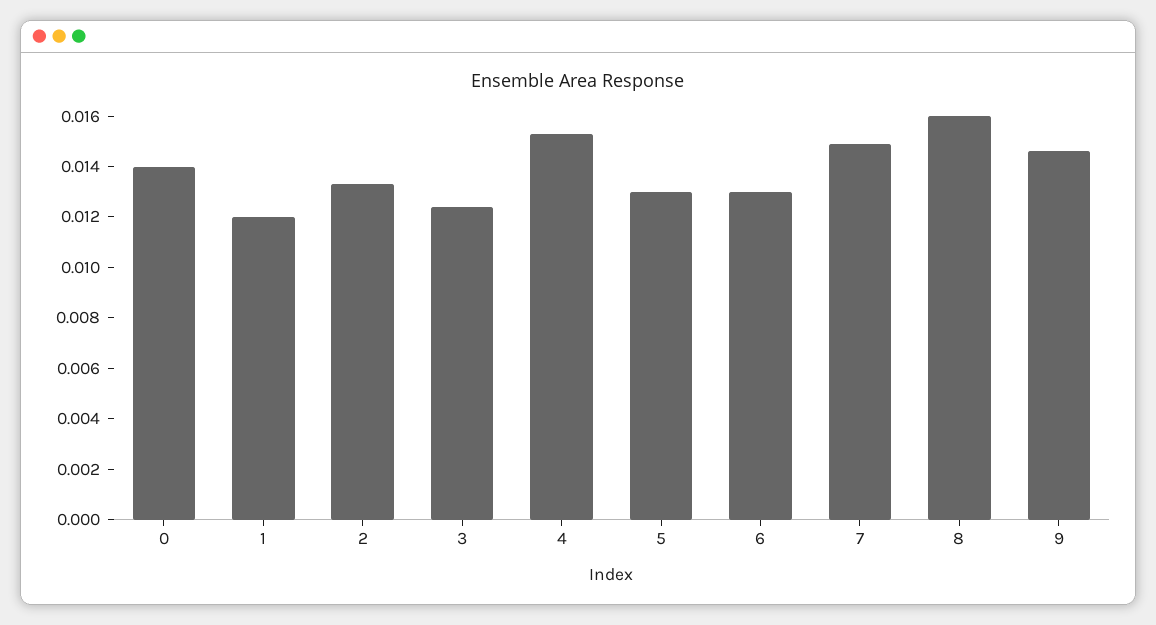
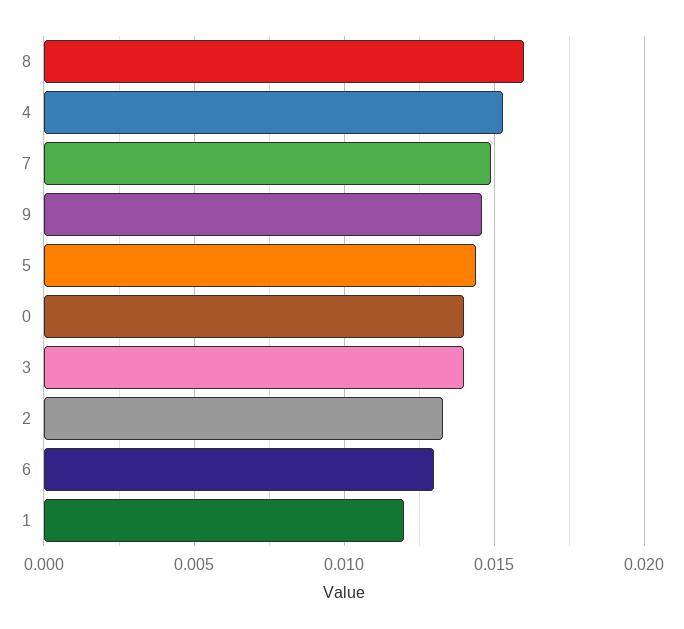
  {
    "0": 0.014,
    "1": 0.012,
    "2": 0.0135,
-   "3": 0.0125,
+   "3": 0.014,
    "4": 0.0155,
-   "5": 0.013,
+   "5": 0.0145,
    "6": 0.013,
    "7": 0.015,
    "8": 0.016,
    "9": 0.0145
  }

